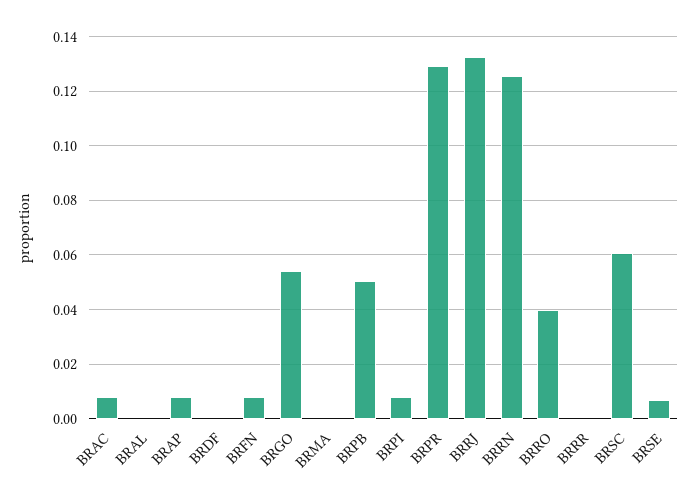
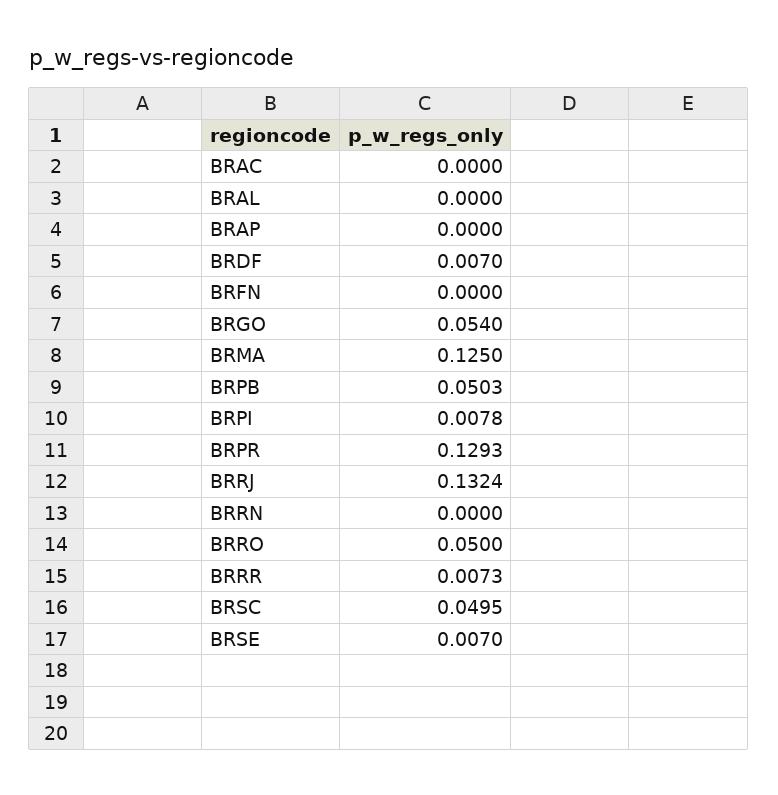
  {
-   "BRAC": 0.0075,
+   "BRAC": 0,
    "BRAL": 0,
-   "BRAP": 0.0075,
+   "BRAP": 0,
-   "BRDF": 0,
+   "BRDF": 0.007,
-   "BRFN": 0.0075,
+   "BRFN": 0,
    "BRGO": 0.054,
-   "BRMA": 0,
+   "BRMA": 0.125,
    "BRPB": 0.0503,
    "BRPI": 0.0078,
    "BRPR": 0.1293,
    "BRRJ": 0.1324,
-   "BRRN": 0.125,
+   "BRRN": 0,
-   "BRRO": 0.04,
+   "BRRO": 0.05,
-   "BRRR": 0,
+   "BRRR": 0.0073,
-   "BRSC": 0.06,
+   "BRSC": 0.0495,
    "BRSE": 0.007
  }

